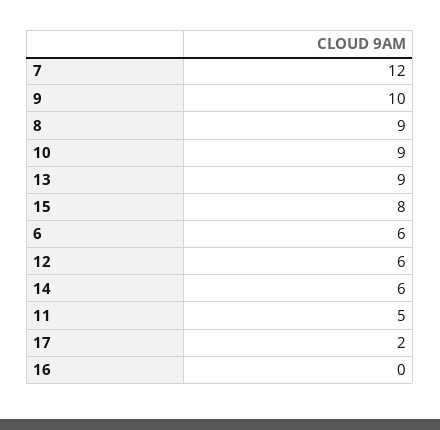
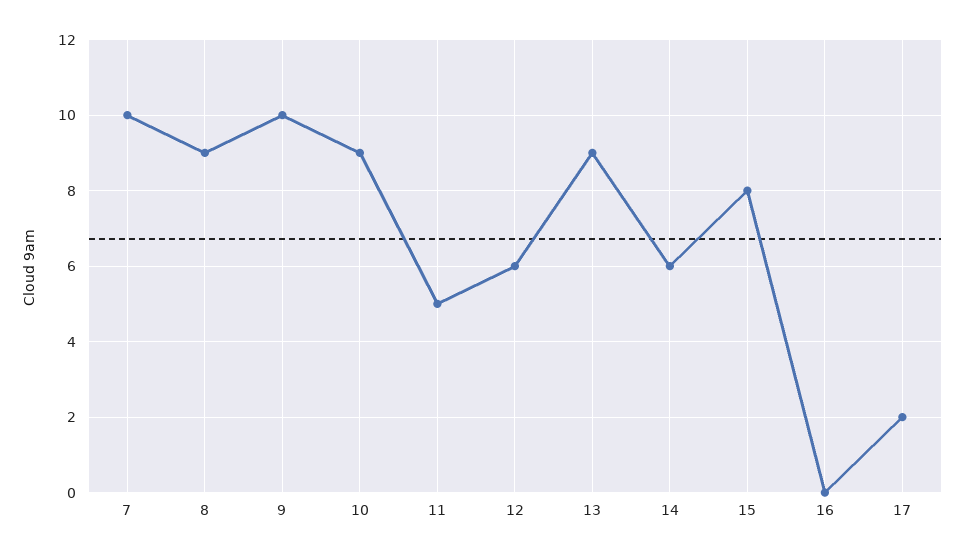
  {
-   "7": 12,
+   "7": 10,
    "9": 10,
    "8": 9,
    "10": 9,
    "13": 9,
    "15": 8,
-   "6": 6,
    "12": 6,
    "14": 6,
    "11": 5,
    "17": 2,
    "16": 0
  }

